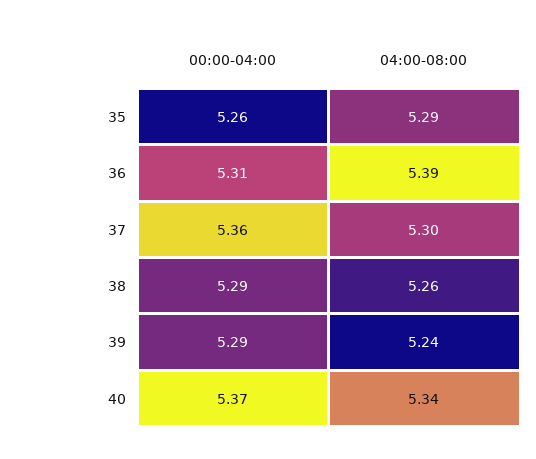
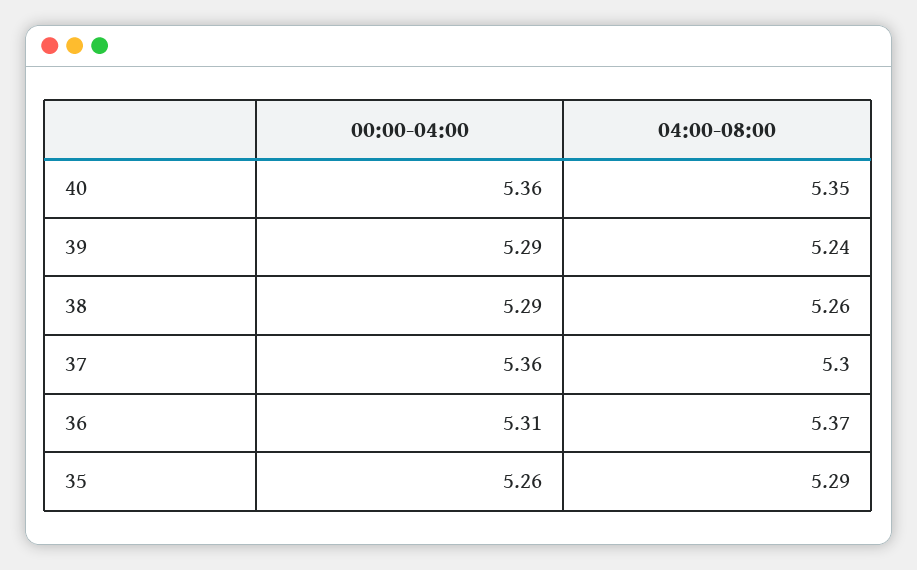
  {
    "00:00-04:00": {
      "35": 5.26,
      "36": 5.31,
      "37": 5.36,
      "38": 5.29,
      "39": 5.29,
-     "40": 5.37
+     "40": 5.36
    },
    "04:00-08:00": {
      "35": 5.29,
-     "36": 5.39,
+     "36": 5.37,
      "37": 5.3,
      "38": 5.26,
      "39": 5.24,
-     "40": 5.34
+     "40": 5.35
    }
  }

